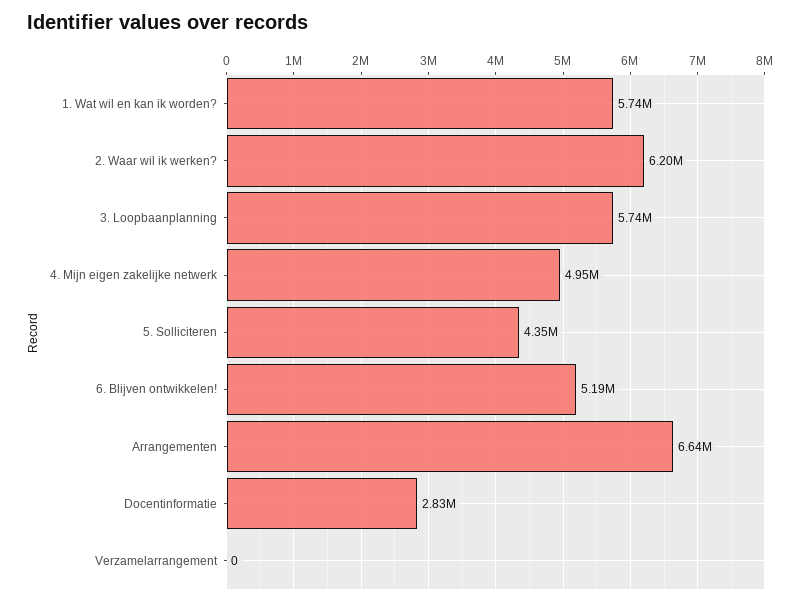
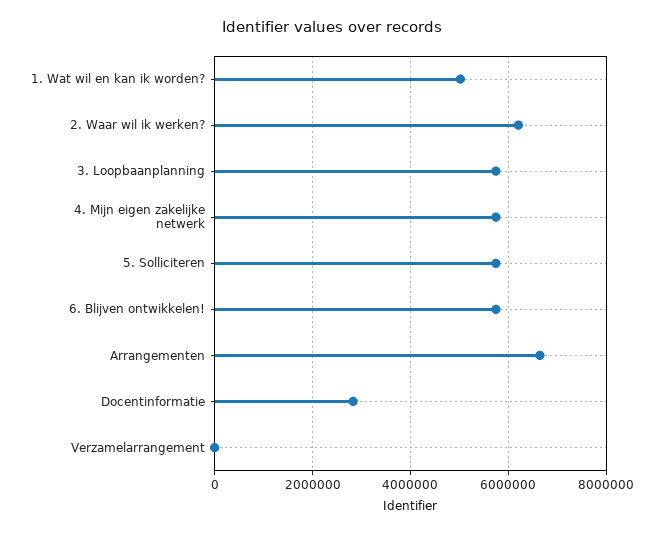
  {
-   "1. Wat wil en kan ik worden?": 5740000,
+   "1. Wat wil en kan ik worden?": 5000000,
    "2. Waar wil ik werken?": 6200000,
    "3. Loopbaanplanning": 5740000,
-   "4. Mijn eigen zakelijke netwerk": 4950000,
+   "4. Mijn eigen zakelijke netwerk": 5800000,
-   "5. Solliciteren": 4350000,
+   "5. Solliciteren": 5800000,
-   "6. Blijven ontwikkelen!": 5190000,
+   "6. Blijven ontwikkelen!": 5800000,
    "Arrangementen": 6640000,
    "Docentinformatie": 2830000,
    "Verzamelarrangement": 0
  }

